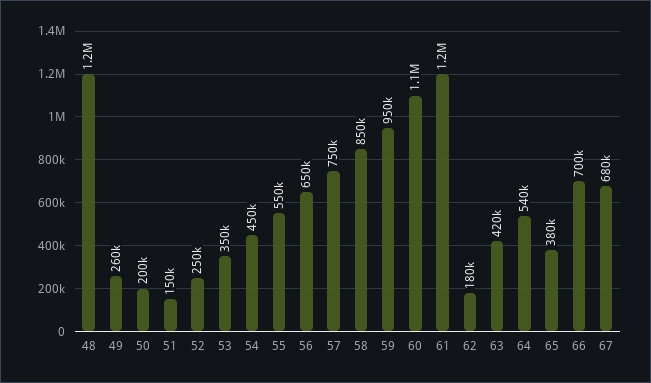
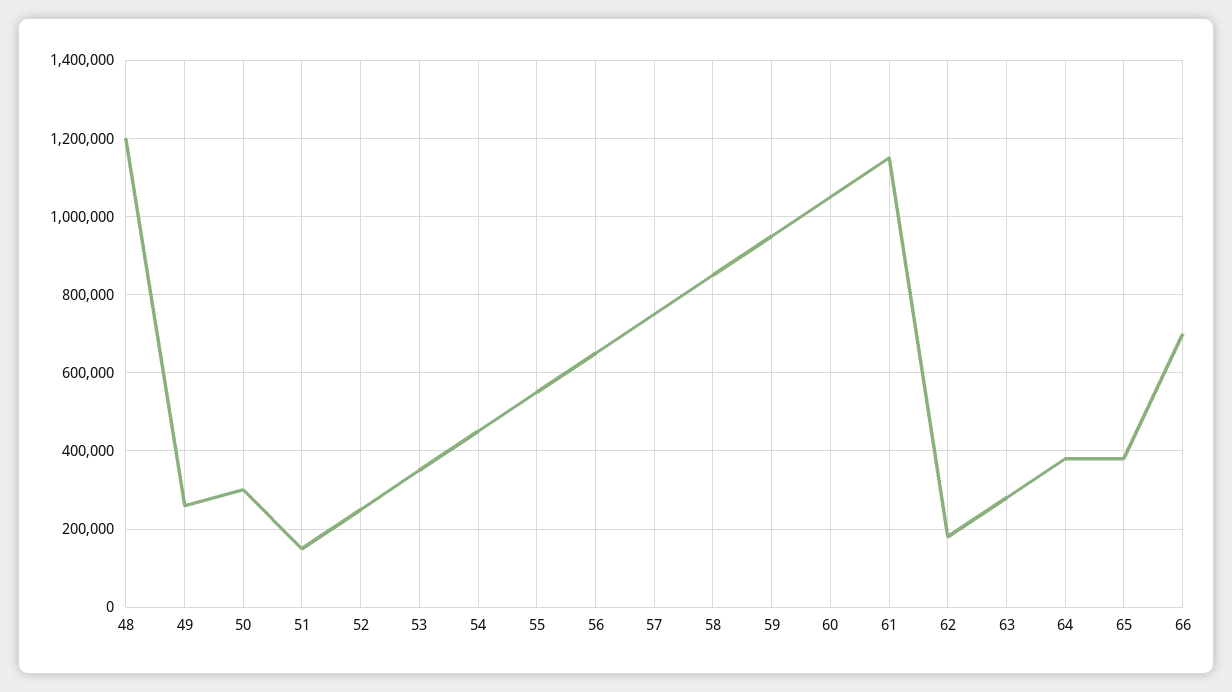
  {
    "48": 1200000,
    "49": 260000,
-   "50": 200000,
+   "50": 300000,
    "51": 150000,
    "52": 250000,
    "53": 350000,
    "54": 450000,
    "55": 550000,
    "56": 650000,
    "57": 750000,
    "58": 850000,
    "59": 950000,
    "60": 1100000,
    "61": 1200000,
    "62": 180000,
-   "63": 420000,
+   "63": 280000,
-   "64": 540000,
+   "64": 380000,
    "65": 380000,
-   "66": 700000,
+   "66": 700000
-   "67": 680000
  }

